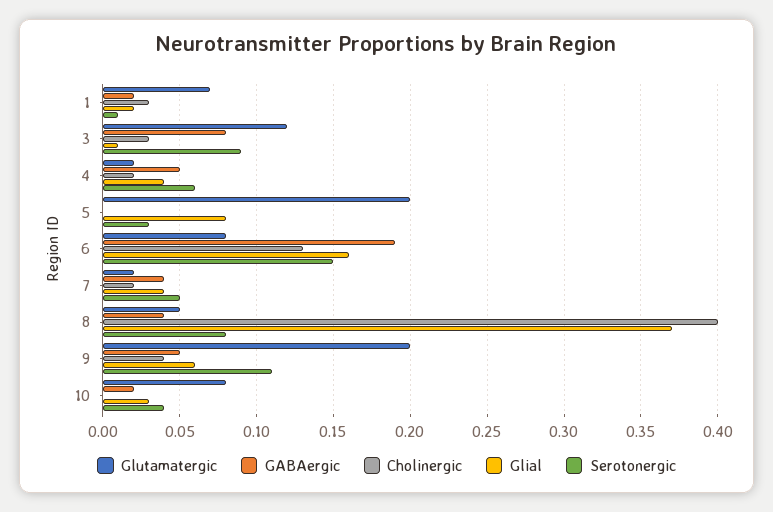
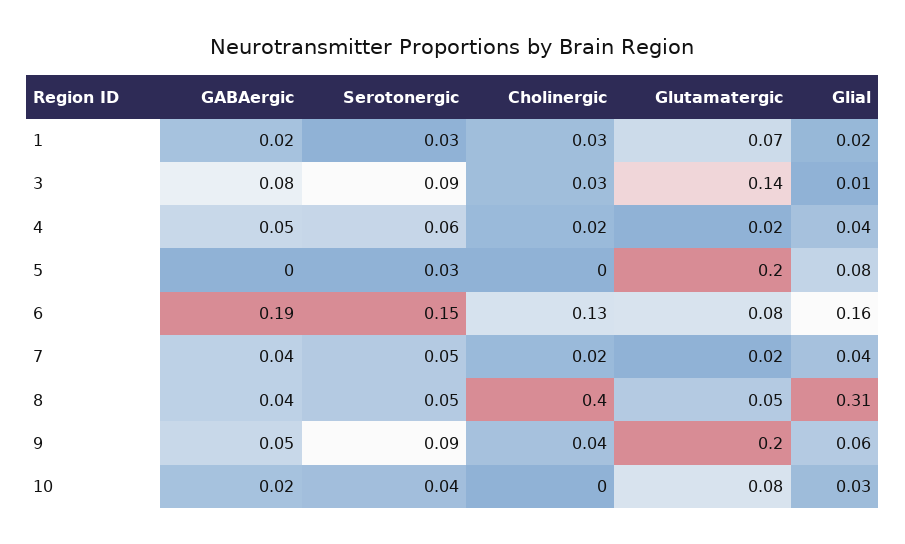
  {
    "Glutamatergic": {
      "1": 0.07,
-     "3": 0.12,
+     "3": 0.14,
      "4": 0.02,
      "5": 0.2,
      "6": 0.08,
      "7": 0.02,
      "8": 0.05,
      "9": 0.2,
      "10": 0.08
    },
    "GABAergic": {
      "1": 0.02,
      "3": 0.08,
      "4": 0.05,
      "5": 0,
      "6": 0.19,
      "7": 0.04,
      "8": 0.04,
      "9": 0.05,
      "10": 0.02
    },
    "Cholinergic": {
      "1": 0.03,
      "3": 0.03,
      "4": 0.02,
      "5": 0,
      "6": 0.13,
      "7": 0.02,
      "8": 0.4,
      "9": 0.04,
      "10": 0
    },
    "Glial": {
      "1": 0.02,
      "3": 0.01,
      "4": 0.04,
      "5": 0.08,
      "6": 0.16,
      "7": 0.04,
-     "8": 0.37,
+     "8": 0.31,
      "9": 0.06,
      "10": 0.03
    },
    "Serotonergic": {
-     "1": 0.01,
+     "1": 0.03,
      "3": 0.09,
      "4": 0.06,
      "5": 0.03,
      "6": 0.15,
      "7": 0.05,
-     "8": 0.08,
+     "8": 0.05,
-     "9": 0.11,
+     "9": 0.09,
      "10": 0.04
    }
  }

